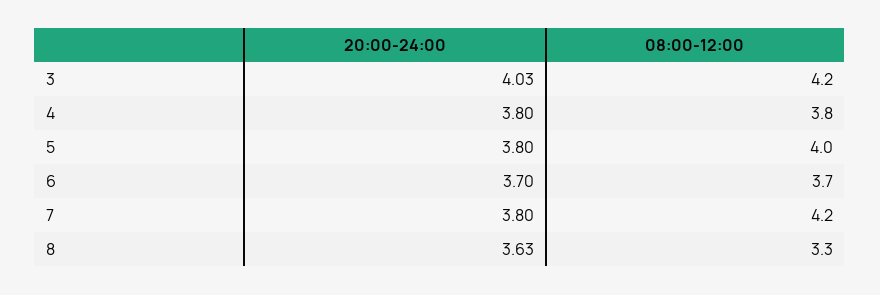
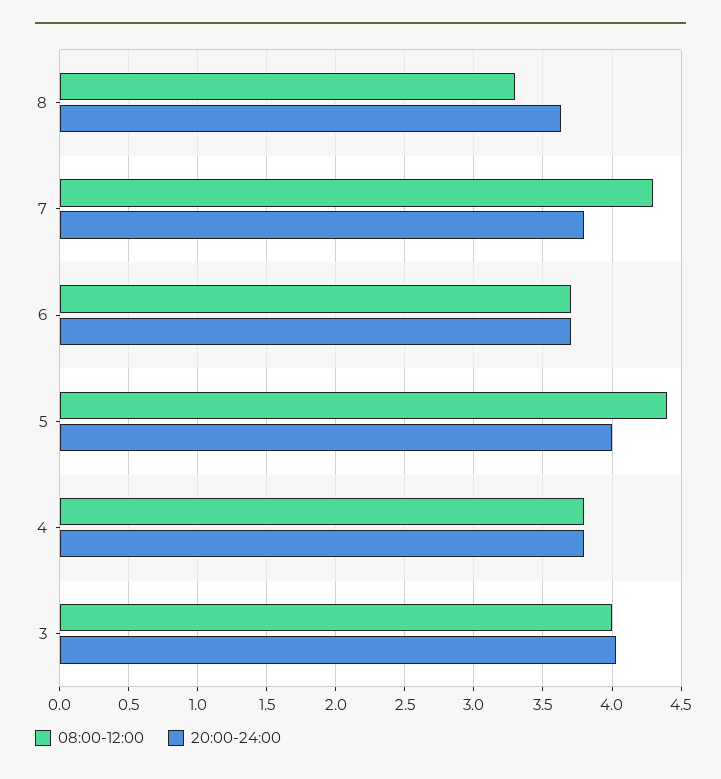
  {
    "20:00-24:00": {
      "3": 4.03,
      "4": 3.8,
-     "5": 3.8,
+     "5": 4,
      "6": 3.7,
      "7": 3.8,
      "8": 3.63
    },
    "08:00-12:00": {
-     "3": 4.2,
+     "3": 4,
      "4": 3.8,
-     "5": 4,
+     "5": 4.4,
      "6": 3.7,
-     "7": 4.2,
+     "7": 4.3,
      "8": 3.3
    }
  }

